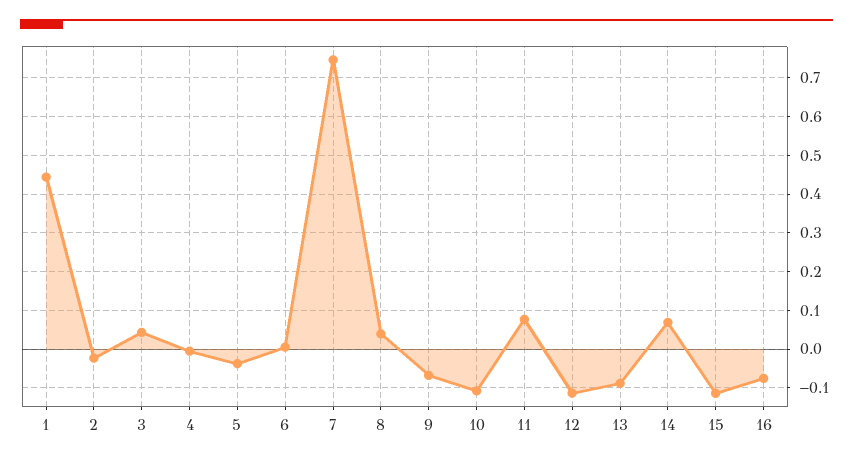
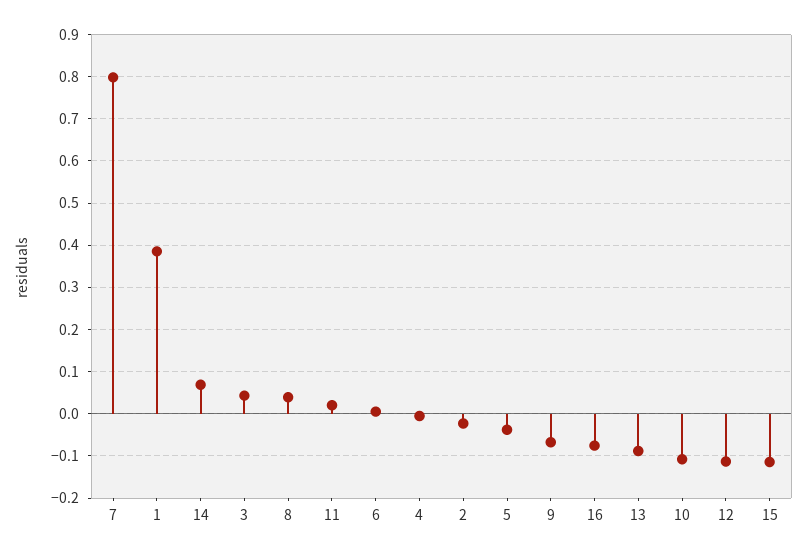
  {
-   "1": 0.44,
+   "1": 0.38,
    "2": -0.02,
    "3": 0.04,
    "4": 0,
    "5": -0.04,
    "6": 0,
-   "7": 0.74,
+   "7": 0.8,
    "8": 0.04,
    "9": -0.06,
    "10": -0.1,
-   "11": 0.08,
+   "11": 0.02,
    "12": -0.12,
    "13": -0.08,
    "14": 0.06,
    "15": -0.12,
    "16": -0.08
  }

